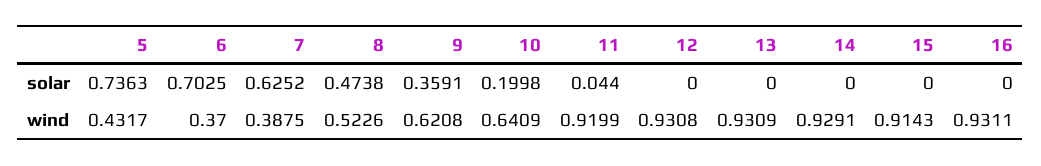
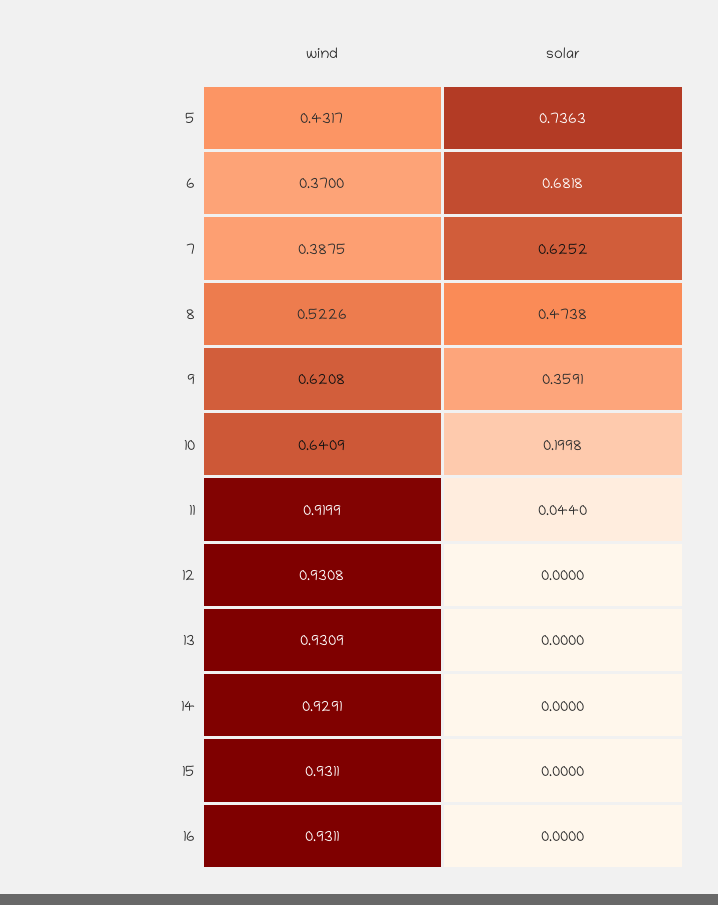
  {
    "5": {
      "solar": 0.7363,
      "wind": 0.4317
    },
    "6": {
-     "solar": 0.7025,
+     "solar": 0.6818,
      "wind": 0.37
    },
    "7": {
      "solar": 0.6252,
      "wind": 0.3875
    },
    "8": {
      "solar": 0.4738,
      "wind": 0.5226
    },
    "9": {
      "solar": 0.3591,
      "wind": 0.6208
    },
    "10": {
      "solar": 0.1998,
      "wind": 0.6409
    },
    "11": {
      "solar": 0.044,
      "wind": 0.9199
    },
    "12": {
      "solar": 0,
      "wind": 0.9308
    },
    "13": {
      "solar": 0,
      "wind": 0.9309
    },
    "14": {
      "solar": 0,
      "wind": 0.9291
    },
    "15": {
      "solar": 0,
-     "wind": 0.9143
+     "wind": 0.9311
    },
    "16": {
      "solar": 0,
      "wind": 0.9311
    }
  }

